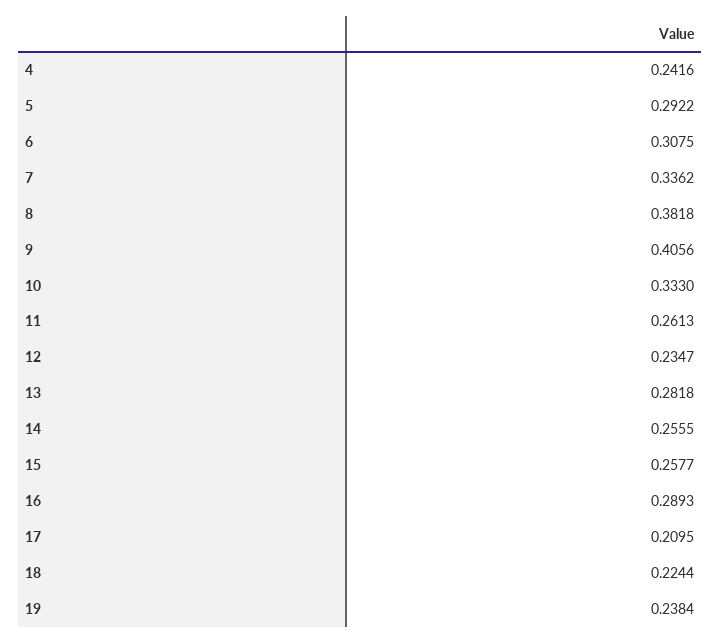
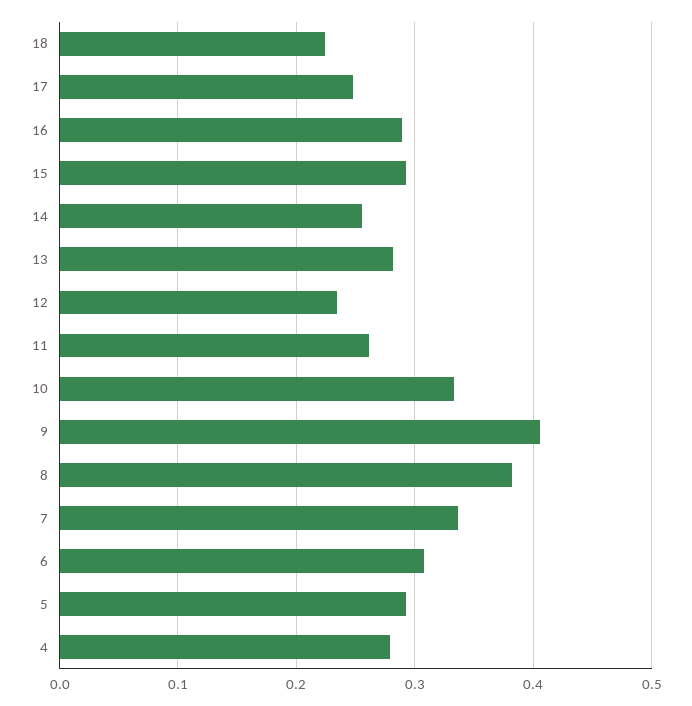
  {
-   "4": 0.2416,
+   "4": 0.28,
    "5": 0.2922,
    "6": 0.3075,
    "7": 0.3362,
    "8": 0.3818,
    "9": 0.4056,
    "10": 0.333,
    "11": 0.2613,
    "12": 0.2347,
    "13": 0.2818,
    "14": 0.2555,
-   "15": 0.2577,
+   "15": 0.29,
    "16": 0.2893,
-   "17": 0.2095,
+   "17": 0.25,
-   "18": 0.2244,
+   "18": 0.2244
-   "19": 0.2384
  }

